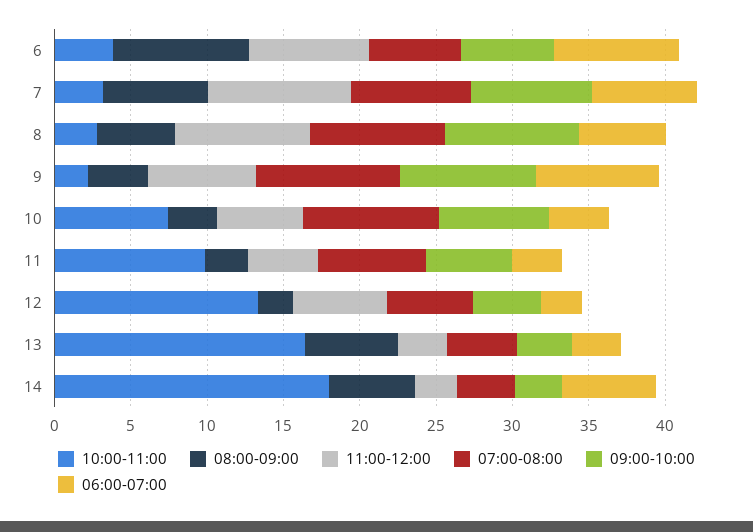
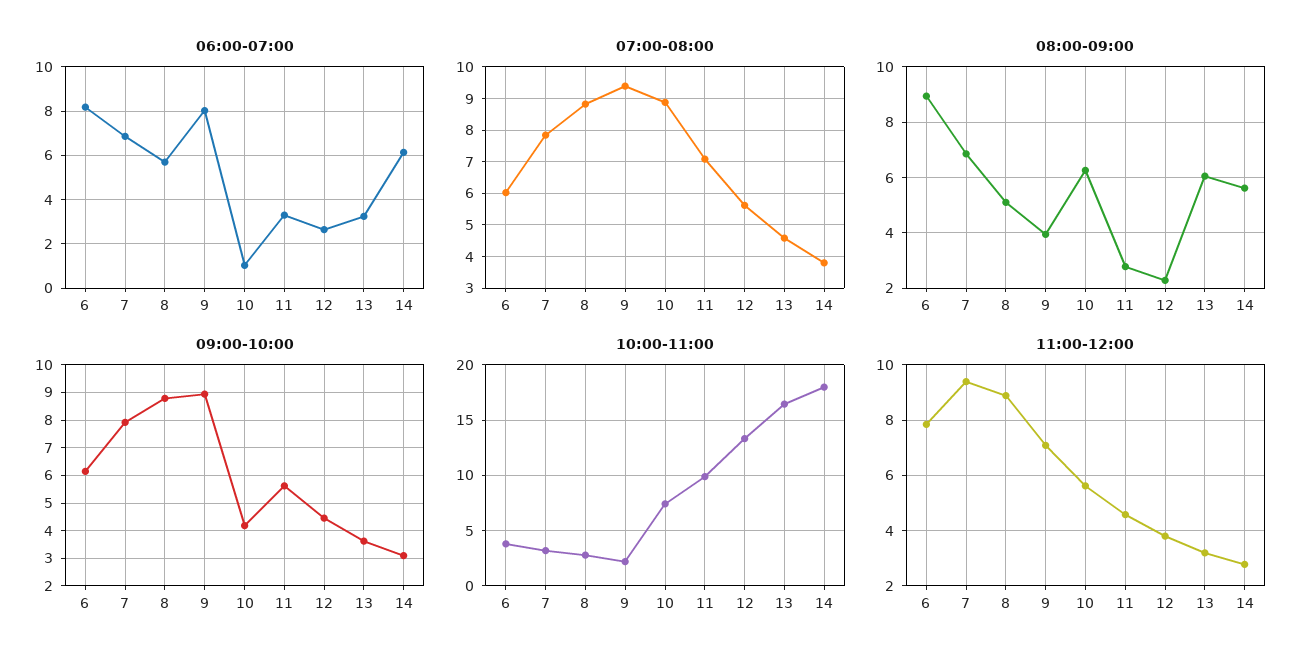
  {
    "10:00-11:00": {
      "6": 4,
      "7": 3,
      "8": 3,
      "9": 2,
      "10": 7,
      "11": 10,
      "12": 13,
      "13": 16,
      "14": 18
    },
    "08:00-09:00": {
      "6": 9,
      "7": 6.75,
      "8": 5,
      "9": 4,
-     "10": 3,
+     "10": 6.25,
      "11": 2.75,
      "12": 2.25,
      "13": 6,
      "14": 5.5
    },
    "11:00-12:00": {
      "6": 7.75,
      "7": 9.5,
      "8": 9,
      "9": 7,
      "10": 5.5,
      "11": 4.5,
-     "12": 6,
+     "12": 3.75,
      "13": 3.25,
      "14": 2.75
    },
    "07:00-08:00": {
      "6": 6,
      "7": 7.8,
      "8": 8.8,
      "9": 9.4,
      "10": 8.8,
      "11": 7,
      "12": 5.6,
      "13": 4.6,
      "14": 3.8
    },
    "09:00-10:00": {
      "6": 6.25,
      "7": 8,
      "8": 8.75,
      "9": 9,
-     "10": 7,
+     "10": 4.25,
      "11": 5.5,
      "12": 4.5,
      "13": 3.5,
      "14": 3
    },
    "06:00-07:00": {
      "6": 8,
      "7": 7,
      "8": 5.5,
      "9": 8,
-     "10": 4,
+     "10": 1,
      "11": 3.5,
      "12": 2.5,
      "13": 3.5,
      "14": 6
    }
  }

